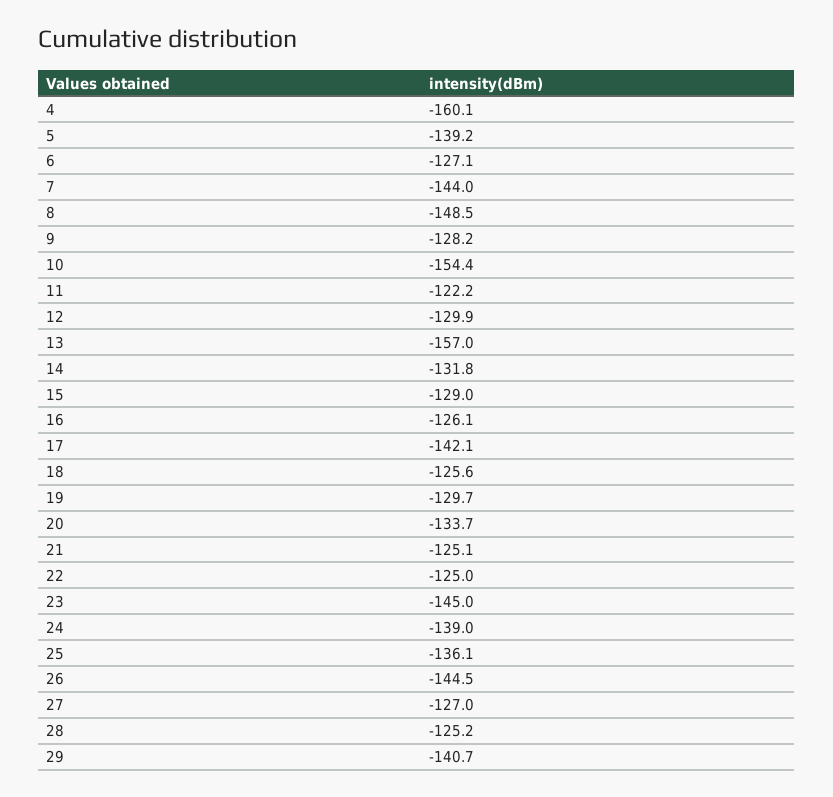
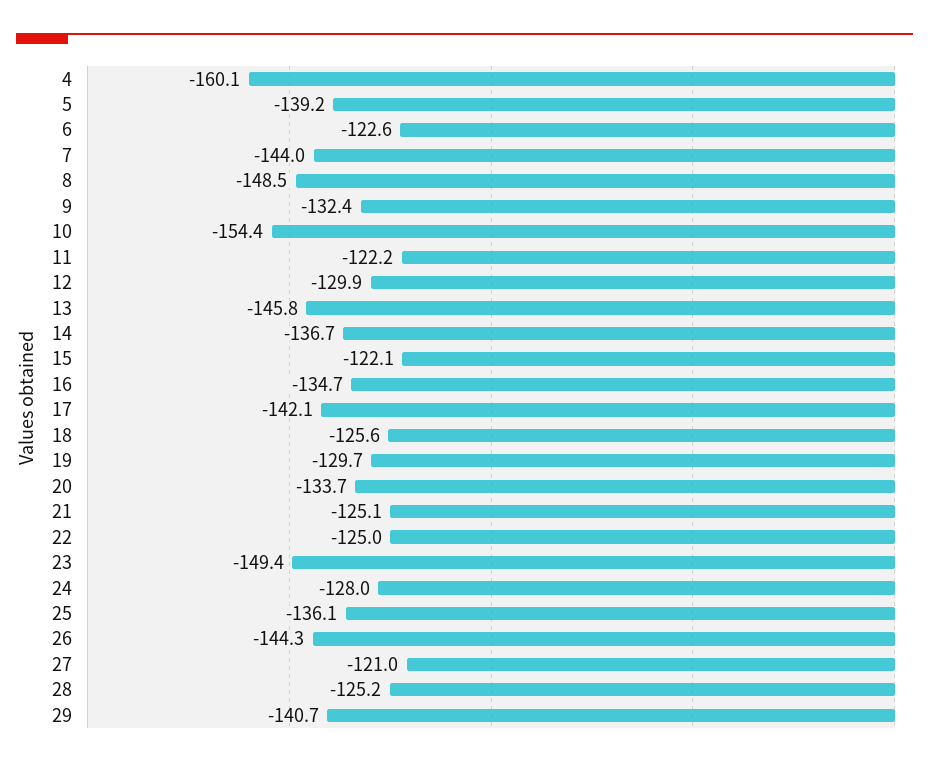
  {
    "4": -160.1,
    "5": -139.2,
-   "6": -127.1,
+   "6": -122.6,
    "7": -144,
    "8": -148.5,
-   "9": -128.2,
+   "9": -132.4,
    "10": -154.4,
    "11": -122.2,
    "12": -129.9,
-   "13": -157,
+   "13": -145.8,
-   "14": -131.8,
+   "14": -136.7,
-   "15": -129,
+   "15": -122.1,
-   "16": -126.1,
+   "16": -134.7,
    "17": -142.1,
    "18": -125.6,
    "19": -129.7,
    "20": -133.7,
    "21": -125.1,
    "22": -125,
-   "23": -145,
+   "23": -149.4,
-   "24": -139,
+   "24": -128,
    "25": -136.1,
-   "26": -144.5,
+   "26": -144.3,
-   "27": -127,
+   "27": -121,
    "28": -125.2,
    "29": -140.7
  }

